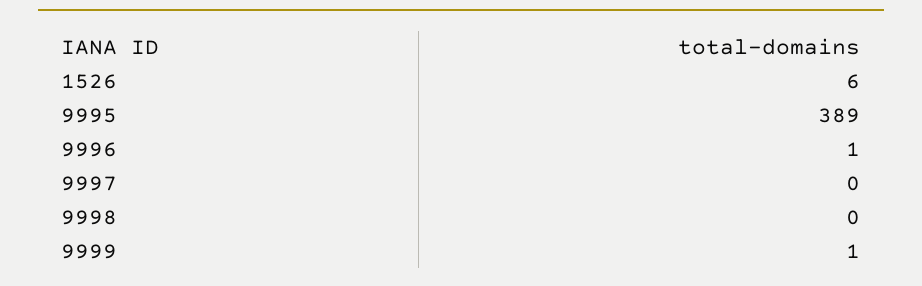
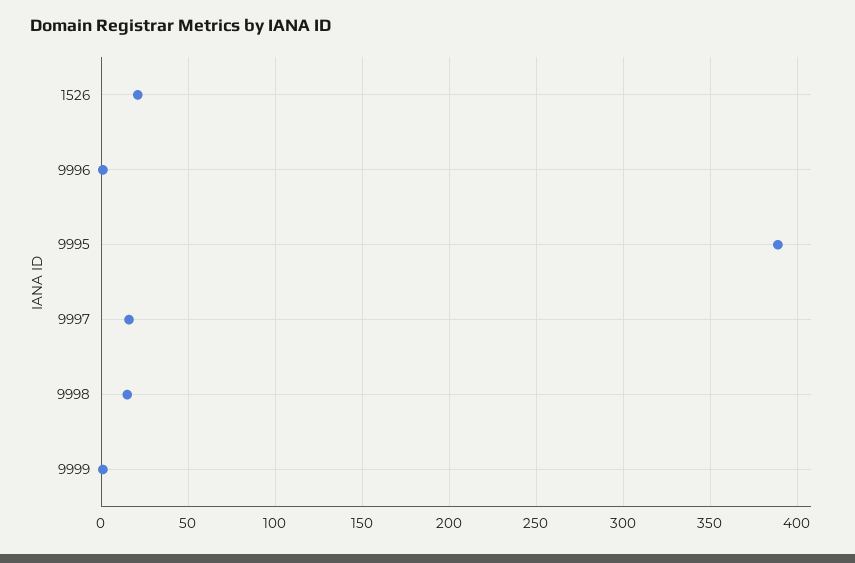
  {
-   "1526": 6,
+   "1526": 20,
    "9995": 389,
    "9996": 1,
-   "9997": 0,
+   "9997": 15,
-   "9998": 0,
+   "9998": 15,
    "9999": 1
  }

